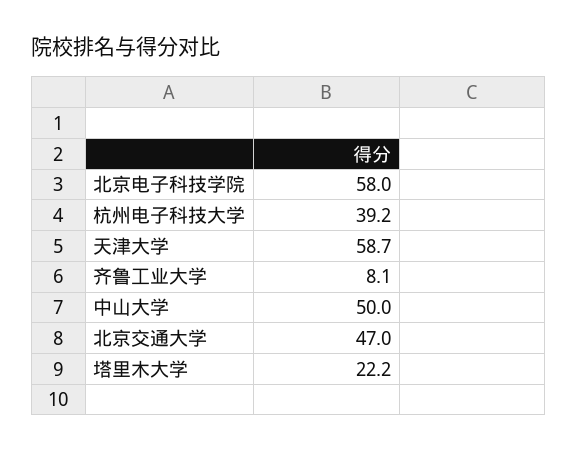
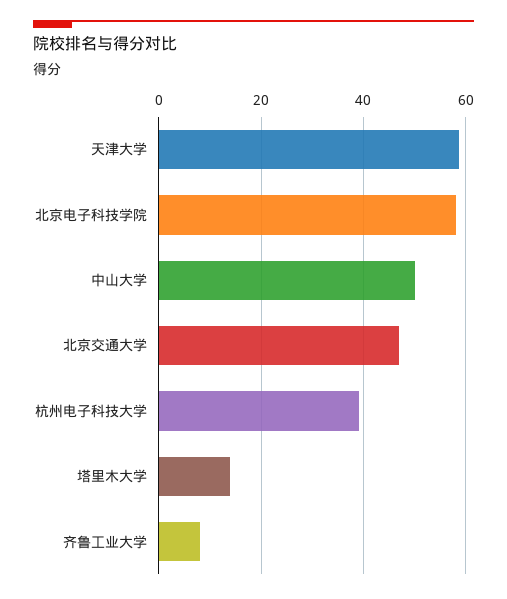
  {
    "北京电子科技学院": 58,
    "杭州电子科技大学": 39.2,
    "天津大学": 58.7,
    "齐鲁工业大学": 8.1,
    "中山大学": 50,
    "北京交通大学": 47,
-   "塔里木大学": 22.2
+   "塔里木大学": 14
  }

